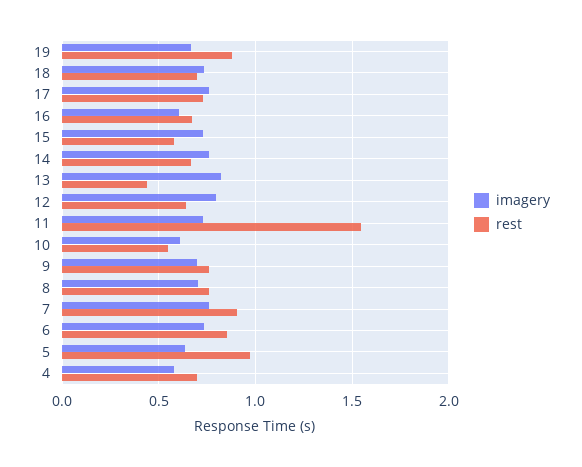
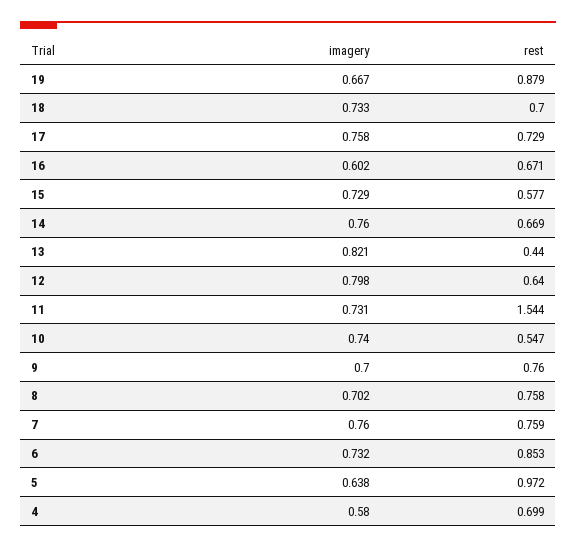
  {
    "imagery": {
      "19": 0.667,
      "18": 0.733,
      "17": 0.758,
      "16": 0.602,
      "15": 0.729,
      "14": 0.76,
      "13": 0.821,
      "12": 0.798,
      "11": 0.731,
-     "10": 0.6,
+     "10": 0.74,
      "9": 0.7,
      "8": 0.702,
      "7": 0.76,
      "6": 0.732,
      "5": 0.638,
      "4": 0.58
    },
    "rest": {
      "19": 0.879,
      "18": 0.7,
      "17": 0.729,
      "16": 0.671,
      "15": 0.577,
      "14": 0.669,
      "13": 0.44,
      "12": 0.64,
      "11": 1.544,
      "10": 0.547,
      "9": 0.76,
      "8": 0.758,
-     "7": 0.9,
+     "7": 0.759,
      "6": 0.853,
      "5": 0.972,
      "4": 0.699
    }
  }

